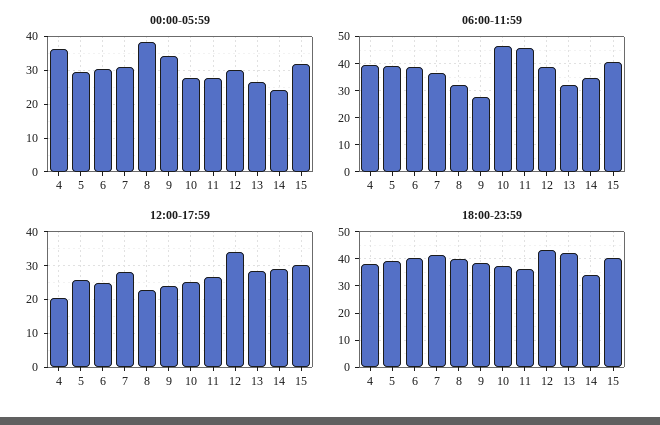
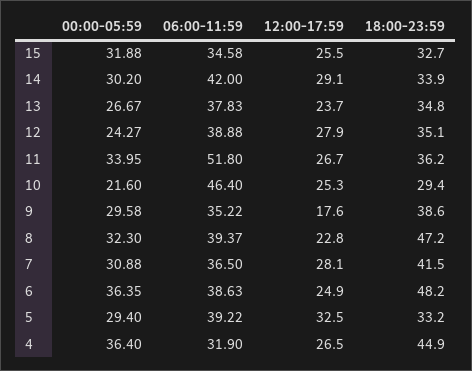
  {
    "00:00-05:59": {
      "4": 36.4,
      "5": 29.4,
-     "6": 30,
+     "6": 36.35,
      "7": 30.88,
-     "8": 38,
+     "8": 32.3,
-     "9": 34,
+     "9": 29.58,
-     "10": 28,
+     "10": 21.6,
-     "11": 28,
+     "11": 33.95,
-     "12": 30,
+     "12": 24.27,
      "13": 26.67,
-     "14": 24,
+     "14": 30.2,
      "15": 31.88
    },
    "06:00-11:59": {
-     "4": 40,
+     "4": 31.9,
      "5": 39.22,
      "6": 38.63,
      "7": 36.5,
-     "8": 32.5,
+     "8": 39.37,
-     "9": 27.5,
+     "9": 35.22,
      "10": 46.4,
-     "11": 45,
+     "11": 51.8,
      "12": 38.88,
-     "13": 32.5,
+     "13": 37.83,
-     "14": 35,
+     "14": 42,
-     "15": 40
+     "15": 34.58
    },
    "12:00-17:59": {
-     "4": 20,
+     "4": 26.5,
-     "5": 26,
+     "5": 32.5,
      "6": 24.9,
      "7": 28.1,
      "8": 22.8,
-     "9": 24,
+     "9": 17.6,
      "10": 25.3,
      "11": 26.7,
-     "12": 34,
+     "12": 27.9,
-     "13": 28,
+     "13": 23.7,
      "14": 29.1,
-     "15": 30
+     "15": 25.5
    },
    "18:00-23:59": {
-     "4": 37.5,
+     "4": 44.9,
-     "5": 40,
+     "5": 33.2,
-     "6": 40,
+     "6": 48.2,
      "7": 41.5,
-     "8": 40,
+     "8": 47.2,
      "9": 38.6,
-     "10": 37.5,
+     "10": 29.4,
      "11": 36.2,
-     "12": 42.5,
+     "12": 35.1,
-     "13": 42.5,
+     "13": 34.8,
      "14": 33.9,
-     "15": 40
+     "15": 32.7
    }
  }

